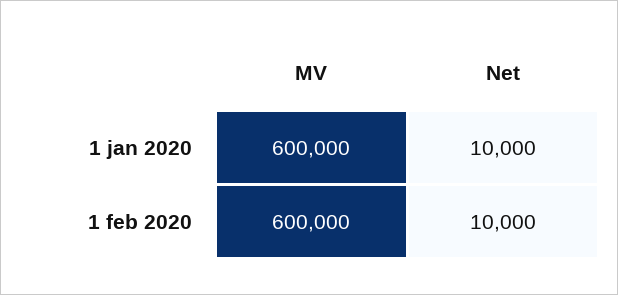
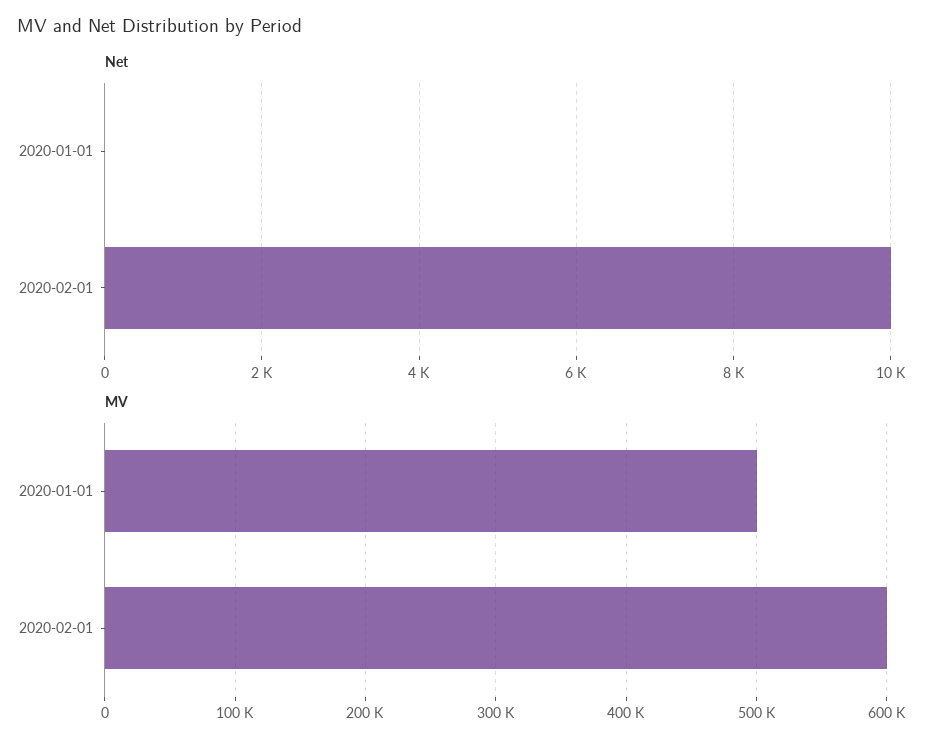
  {
    "MV": {
-     "1 jan 2020": 600000,
+     "1 jan 2020": 500000,
      "1 feb 2020": 600000
    },
    "Net": {
-     "1 jan 2020": 10000,
+     "1 jan 2020": 0,
      "1 feb 2020": 10000
    }
  }

